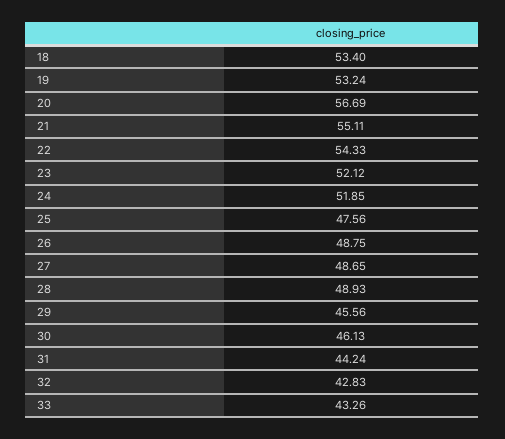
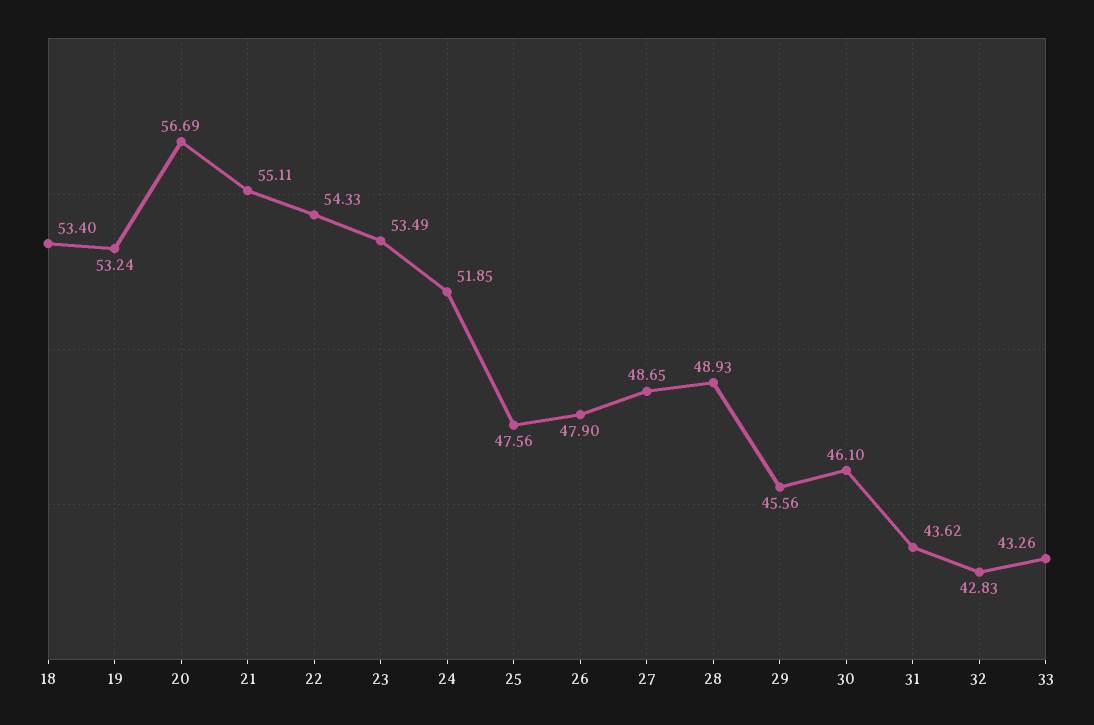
  {
    "18": 53.4,
    "19": 53.24,
    "20": 56.69,
    "21": 55.11,
    "22": 54.33,
-   "23": 52.12,
+   "23": 53.49,
    "24": 51.85,
    "25": 47.56,
-   "26": 48.75,
+   "26": 47.9,
    "27": 48.65,
    "28": 48.93,
    "29": 45.56,
-   "30": 46.13,
+   "30": 46.1,
-   "31": 44.24,
+   "31": 43.62,
    "32": 42.83,
    "33": 43.26
  }

